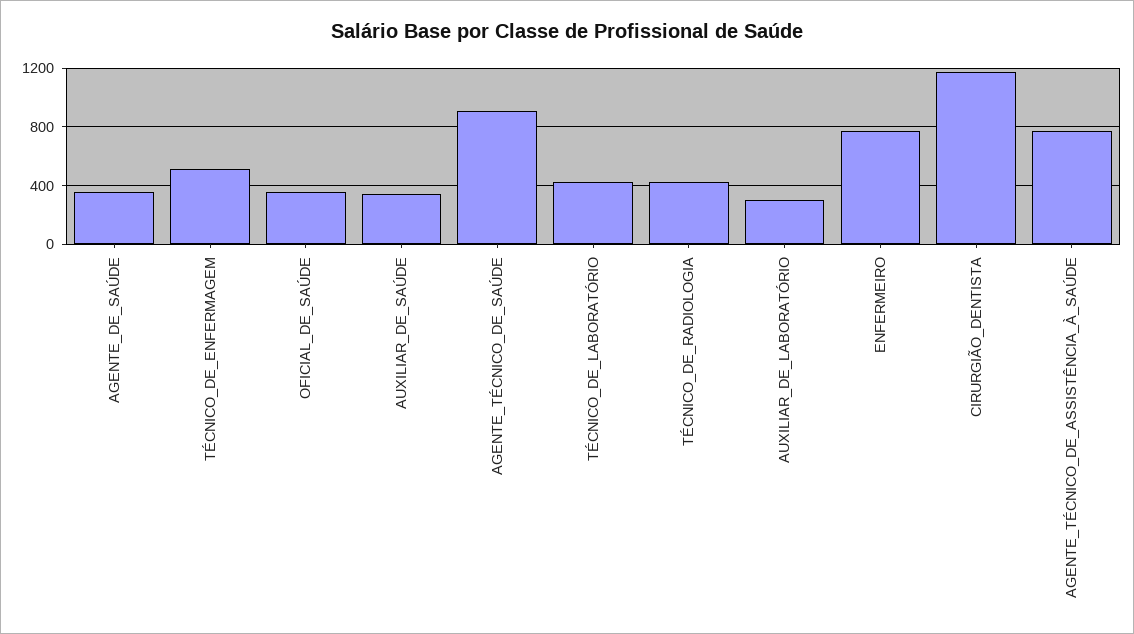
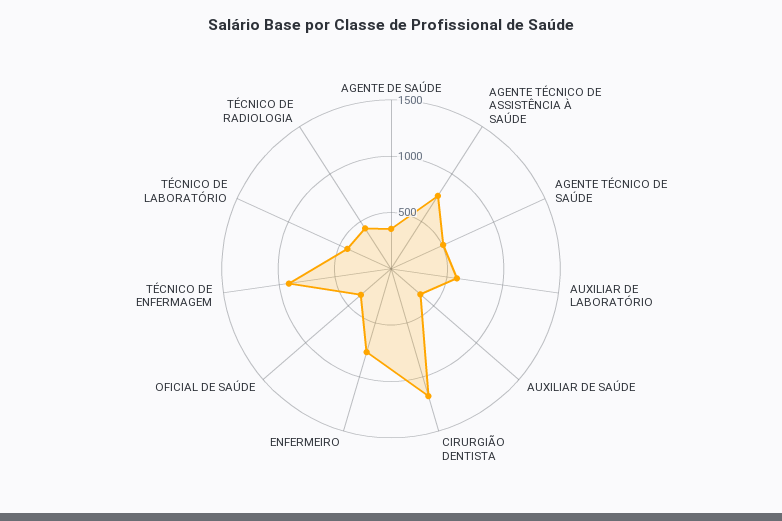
  {
    "AGENTE_DE_SAÚDE": 350,
-   "TÉCNICO_DE_ENFERMAGEM": 500,
+   "TÉCNICO_DE_ENFERMAGEM": 900,
    "OFICIAL_DE_SAÚDE": 350,
    "AUXILIAR_DE_SAÚDE": 350,
-   "AGENTE_TÉCNICO_DE_SAÚDE": 900,
+   "AGENTE_TÉCNICO_DE_SAÚDE": 500,
    "TÉCNICO_DE_LABORATÓRIO": 450,
    "TÉCNICO_DE_RADIOLOGIA": 450,
-   "AUXILIAR_DE_LABORATÓRIO": 300,
+   "AUXILIAR_DE_LABORATÓRIO": 600,
    "ENFERMEIRO": 750,
    "CIRURGIÃO_DENTISTA": 1200,
    "AGENTE_TÉCNICO_DE_ASSISTÊNCIA_À_SAÚDE": 750
  }

